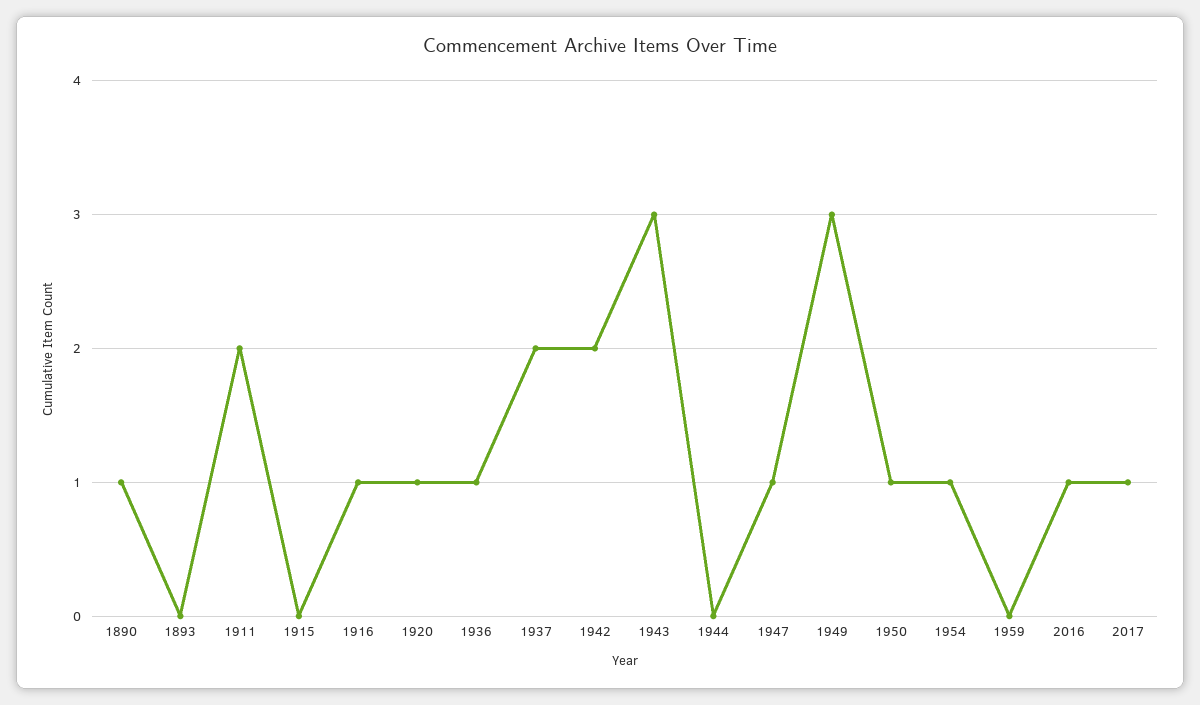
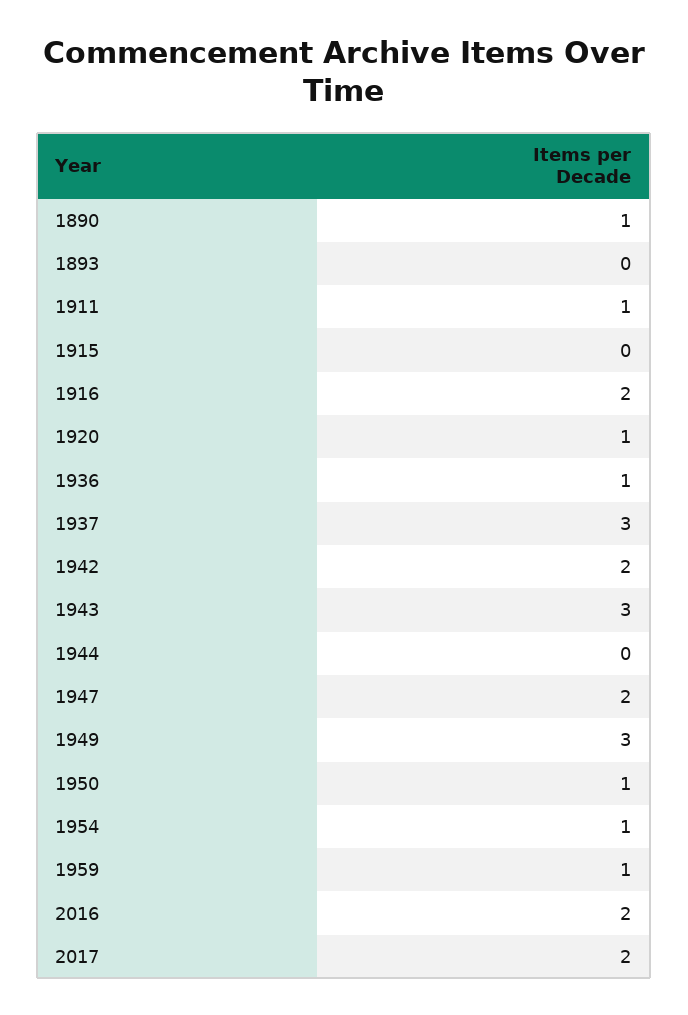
  {
    "1890": 1,
    "1893": 0,
-   "1911": 2,
+   "1911": 1,
    "1915": 0,
-   "1916": 1,
+   "1916": 2,
    "1920": 1,
    "1936": 1,
-   "1937": 2,
+   "1937": 3,
    "1942": 2,
    "1943": 3,
    "1944": 0,
-   "1947": 1,
+   "1947": 2,
    "1949": 3,
    "1950": 1,
    "1954": 1,
-   "1959": 0,
+   "1959": 1,
-   "2016": 1,
+   "2016": 2,
-   "2017": 1
+   "2017": 2
  }

